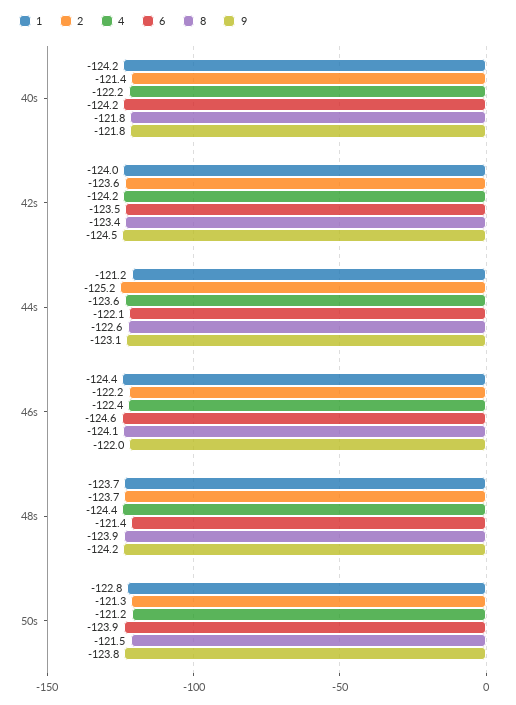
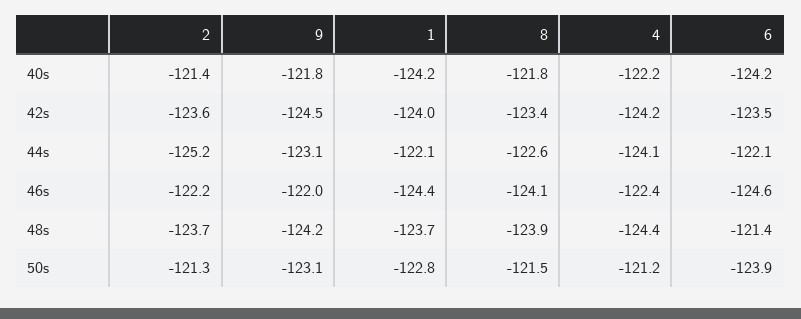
  {
    "1": {
      "40s": -124.2,
      "42s": -124,
-     "44s": -121.2,
+     "44s": -122.1,
      "46s": -124.4,
      "48s": -123.7,
      "50s": -122.8
    },
    "2": {
      "40s": -121.4,
      "42s": -123.6,
      "44s": -125.2,
      "46s": -122.2,
      "48s": -123.7,
      "50s": -121.3
    },
    "4": {
      "40s": -122.2,
      "42s": -124.2,
-     "44s": -123.6,
+     "44s": -124.1,
      "46s": -122.4,
      "48s": -124.4,
      "50s": -121.2
    },
    "6": {
      "40s": -124.2,
      "42s": -123.5,
      "44s": -122.1,
      "46s": -124.6,
      "48s": -121.4,
      "50s": -123.9
    },
    "8": {
      "40s": -121.8,
      "42s": -123.4,
      "44s": -122.6,
      "46s": -124.1,
      "48s": -123.9,
      "50s": -121.5
    },
    "9": {
      "40s": -121.8,
      "42s": -124.5,
      "44s": -123.1,
      "46s": -122,
      "48s": -124.2,
-     "50s": -123.8
+     "50s": -123.1
    }
  }

